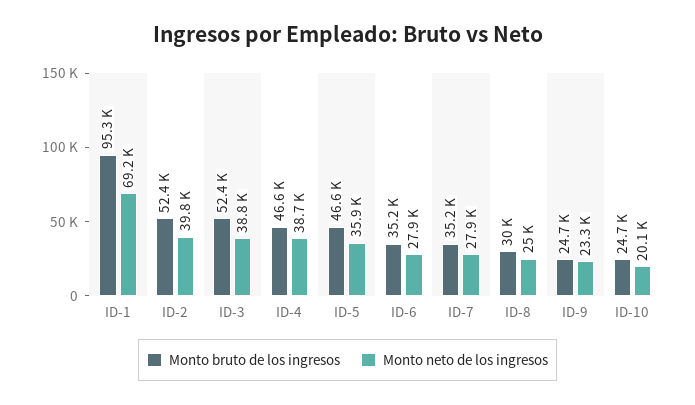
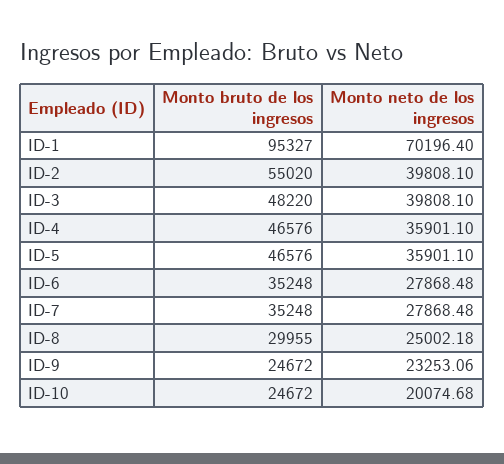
  {
    "Monto bruto de los ingresos": {
      "ID-1": 95327,
-     "ID-2": 52400,
+     "ID-2": 55020,
-     "ID-3": 52400,
+     "ID-3": 48220,
      "ID-4": 46576,
      "ID-5": 46576,
      "ID-6": 35248,
      "ID-7": 35248,
      "ID-8": 29955,
      "ID-9": 24672,
      "ID-10": 24672
    },
    "Monto neto de los ingresos": {
-     "ID-1": 69200,
+     "ID-1": 70196.4,
      "ID-2": 39808.1,
-     "ID-3": 38800,
+     "ID-3": 39808.1,
-     "ID-4": 38700,
+     "ID-4": 35901.1,
      "ID-5": 35901.1,
      "ID-6": 27868.48,
      "ID-7": 27868.48,
      "ID-8": 25002.18,
      "ID-9": 23253.06,
      "ID-10": 20074.68
    }
  }

